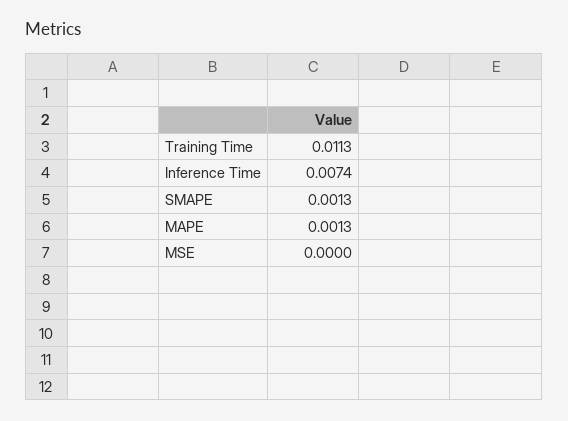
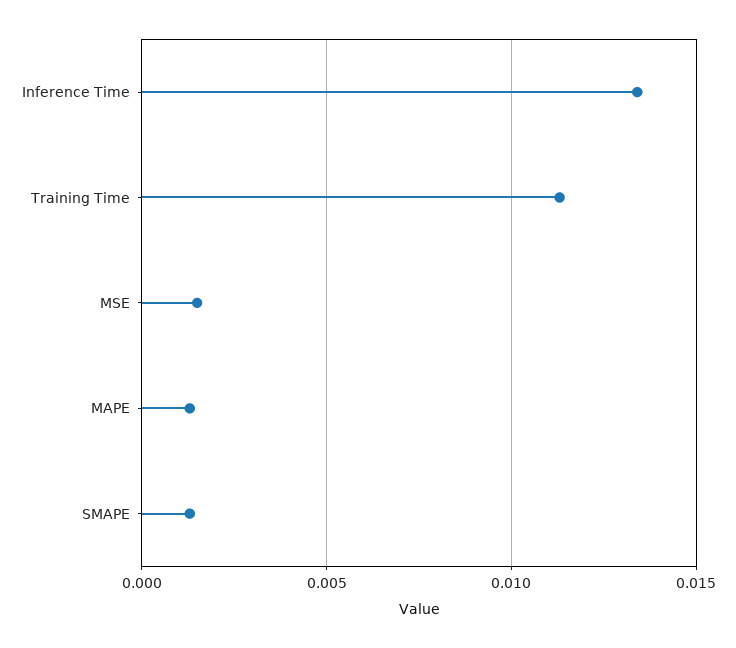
  {
    "Training Time": 0.0113,
-   "Inference Time": 0.0074,
+   "Inference Time": 0.0135,
    "SMAPE": 0.0013,
    "MAPE": 0.0013,
-   "MSE": 0
+   "MSE": 0.0015
  }

